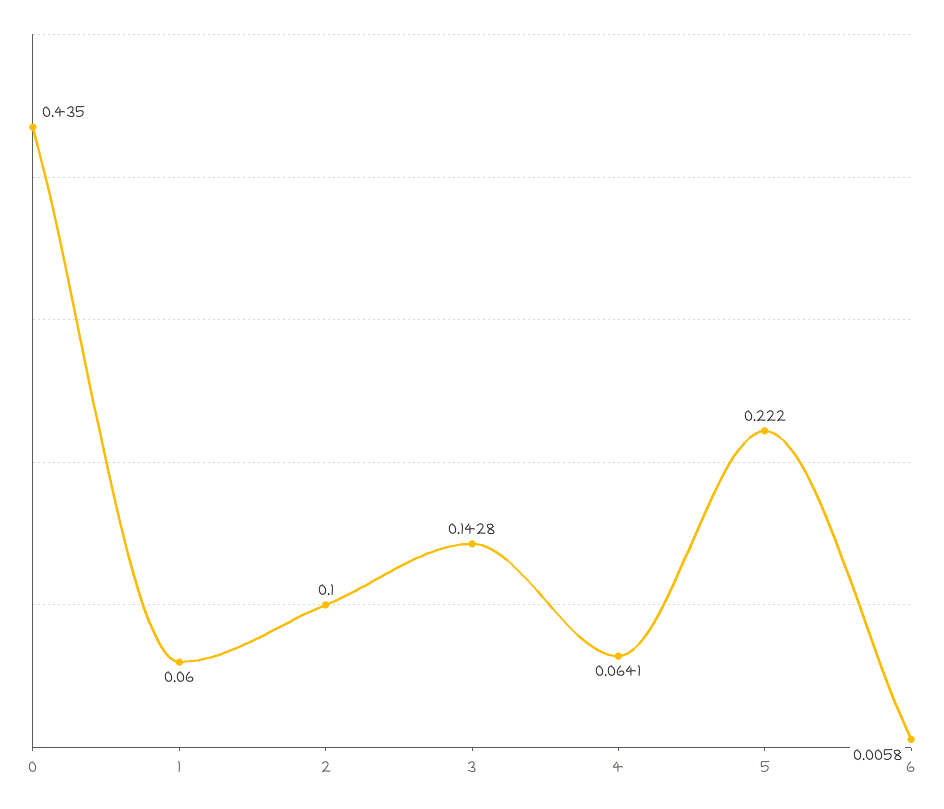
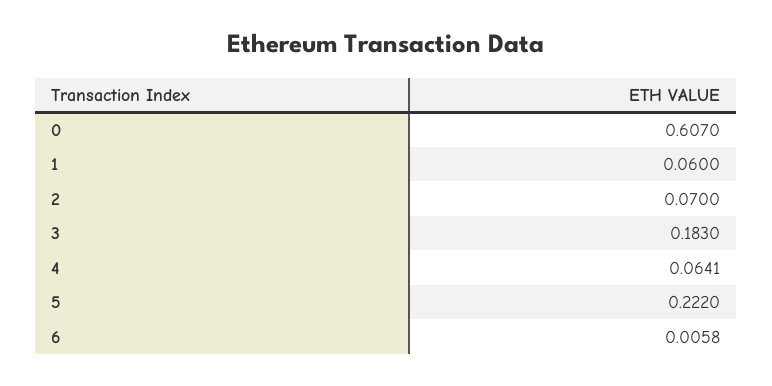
  {
-   "0": 0.435,
+   "0": 0.607,
    "1": 0.06,
-   "2": 0.1,
+   "2": 0.07,
-   "3": 0.1428,
+   "3": 0.183,
    "4": 0.0641,
    "5": 0.222,
    "6": 0.0058
  }

